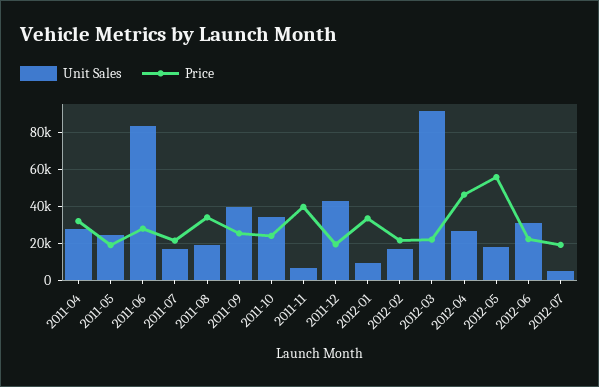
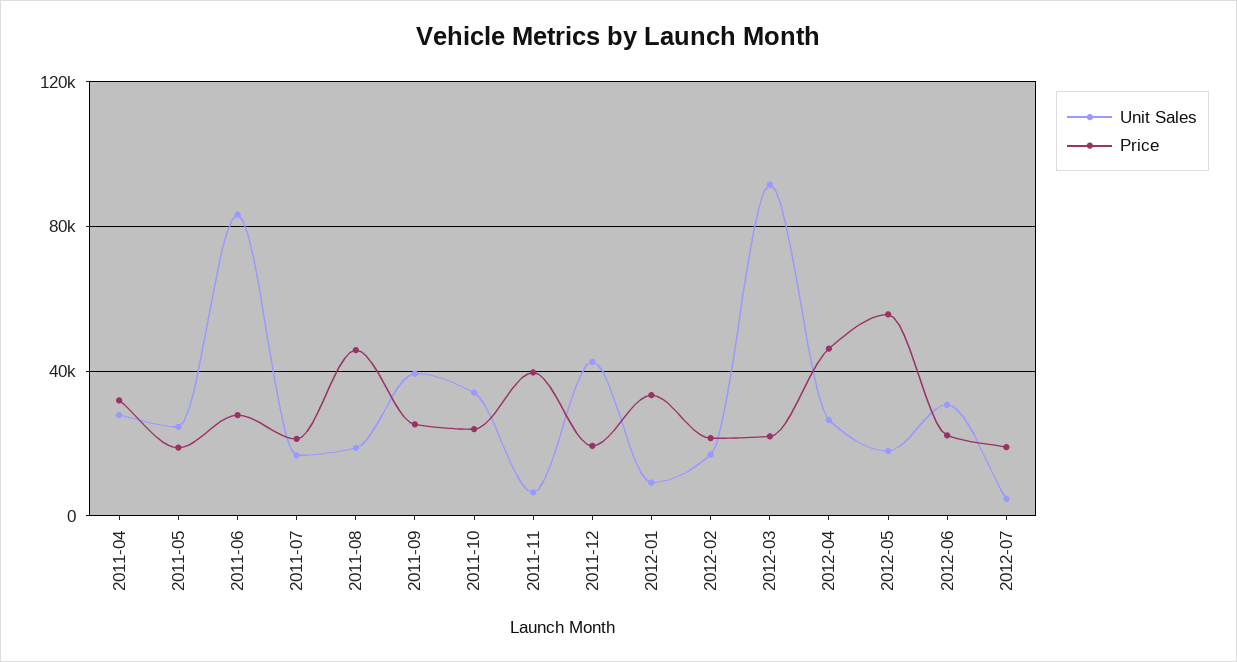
  {
    "Unit Sales": {
      "2011-04": 30000,
      "2011-05": 25000,
      "2011-06": 85000,
      "2011-07": 15000,
      "2011-08": 20000,
      "2011-09": 40000,
      "2011-10": 35000,
      "2011-11": 5000,
      "2011-12": 45000,
      "2012-01": 10000,
      "2012-02": 15000,
      "2012-03": 90000,
      "2012-04": 25000,
      "2012-05": 20000,
      "2012-06": 30000,
      "2012-07": 5000
    },
    "Price": {
      "2011-04": 30000,
      "2011-05": 20000,
      "2011-06": 30000,
      "2011-07": 20000,
-     "2011-08": 35000,
+     "2011-08": 45000,
      "2011-09": 25000,
      "2011-10": 25000,
      "2011-11": 40000,
      "2011-12": 20000,
      "2012-01": 35000,
      "2012-02": 20000,
      "2012-03": 20000,
      "2012-04": 45000,
      "2012-05": 55000,
      "2012-06": 20000,
      "2012-07": 20000
    }
  }

